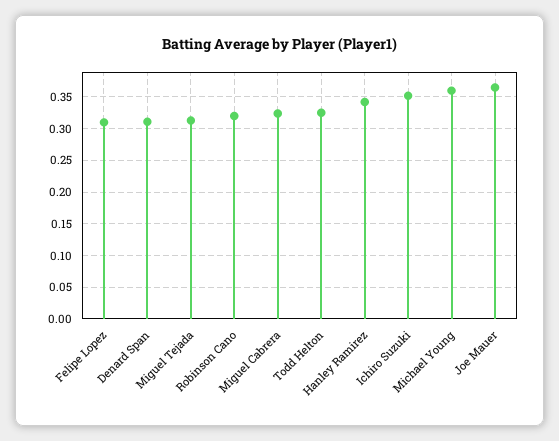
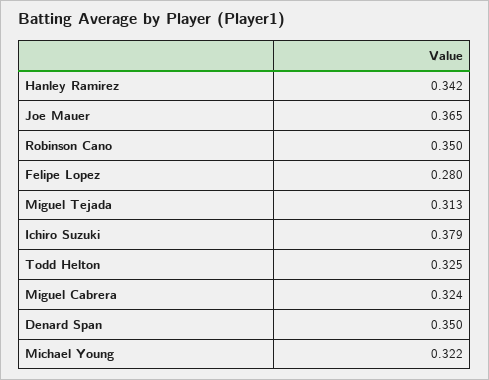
  {
-   "Felipe Lopez": 0.31,
+   "Felipe Lopez": 0.28,
-   "Denard Span": 0.31,
+   "Denard Span": 0.35,
    "Miguel Tejada": 0.313,
-   "Robinson Cano": 0.32,
+   "Robinson Cano": 0.35,
    "Miguel Cabrera": 0.324,
    "Todd Helton": 0.325,
    "Hanley Ramirez": 0.342,
-   "Ichiro Suzuki": 0.35,
+   "Ichiro Suzuki": 0.379,
-   "Michael Young": 0.36,
+   "Michael Young": 0.322,
    "Joe Mauer": 0.365
  }

